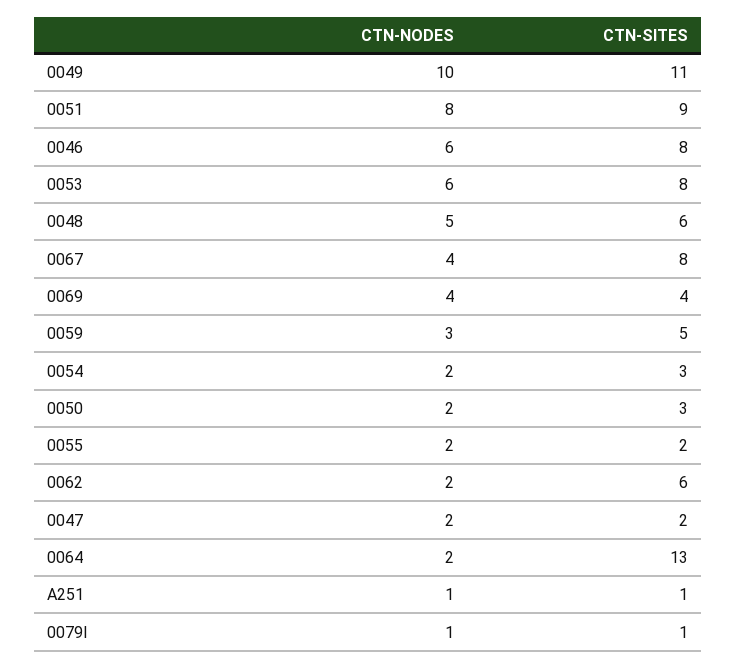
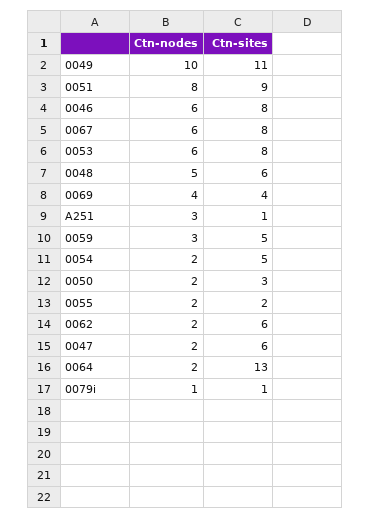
  {
    "CTN-NODES": {
      "0049": 10,
      "0051": 8,
      "0046": 6,
      "0053": 6,
      "0048": 5,
-     "0067": 4,
+     "0067": 6,
      "0069": 4,
      "0059": 3,
      "0054": 2,
      "0050": 2,
      "0055": 2,
      "0062": 2,
      "0047": 2,
      "0064": 2,
-     "A251": 1,
+     "A251": 3,
      "0079I": 1
    },
    "CTN-SITES": {
      "0049": 11,
      "0051": 9,
      "0046": 8,
      "0053": 8,
      "0048": 6,
      "0067": 8,
      "0069": 4,
      "0059": 5,
-     "0054": 3,
+     "0054": 5,
      "0050": 3,
      "0055": 2,
      "0062": 6,
-     "0047": 2,
+     "0047": 6,
      "0064": 13,
      "A251": 1,
      "0079I": 1
    }
  }

